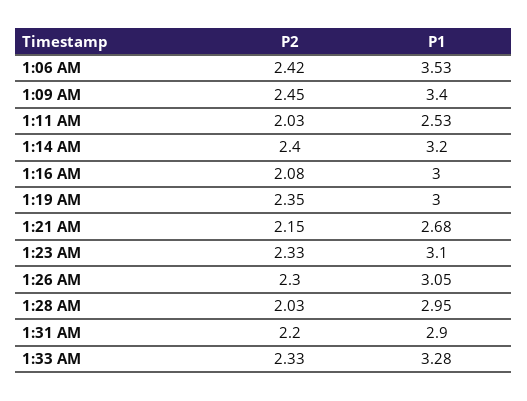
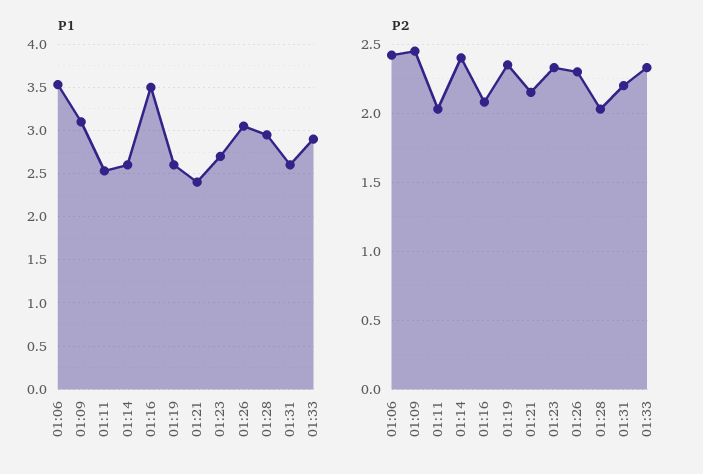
  {
    "P2": {
      "1:06 AM": 2.42,
      "1:09 AM": 2.45,
      "1:11 AM": 2.03,
      "1:14 AM": 2.4,
      "1:16 AM": 2.08,
      "1:19 AM": 2.35,
      "1:21 AM": 2.15,
      "1:23 AM": 2.33,
      "1:26 AM": 2.3,
      "1:28 AM": 2.03,
      "1:31 AM": 2.2,
      "1:33 AM": 2.33
    },
    "P1": {
      "1:06 AM": 3.53,
-     "1:09 AM": 3.4,
+     "1:09 AM": 3.1,
      "1:11 AM": 2.53,
-     "1:14 AM": 3.2,
+     "1:14 AM": 2.6,
-     "1:16 AM": 3,
+     "1:16 AM": 3.5,
-     "1:19 AM": 3,
+     "1:19 AM": 2.6,
-     "1:21 AM": 2.68,
+     "1:21 AM": 2.4,
-     "1:23 AM": 3.1,
+     "1:23 AM": 2.7,
      "1:26 AM": 3.05,
      "1:28 AM": 2.95,
-     "1:31 AM": 2.9,
+     "1:31 AM": 2.6,
-     "1:33 AM": 3.28
+     "1:33 AM": 2.9
    }
  }

